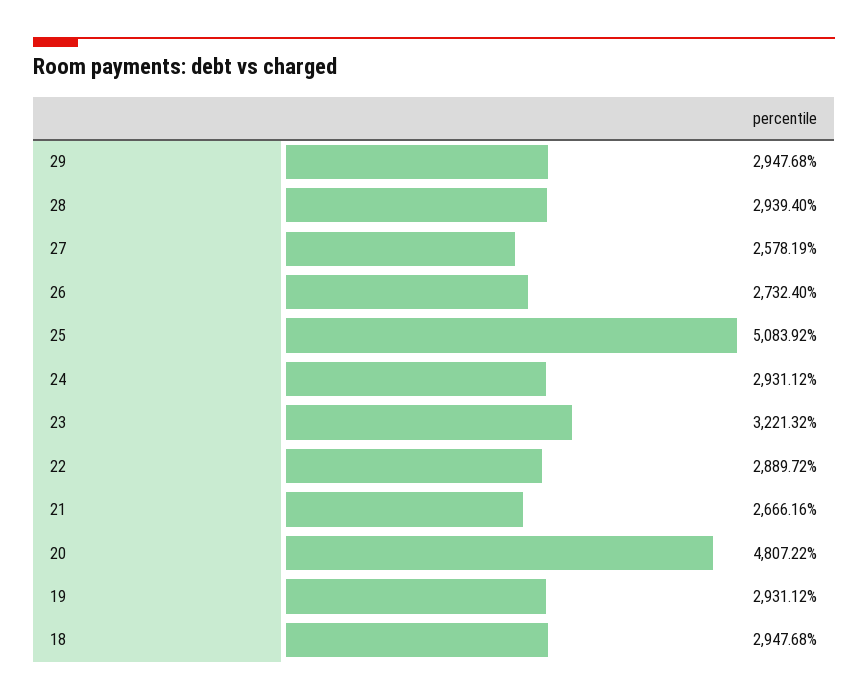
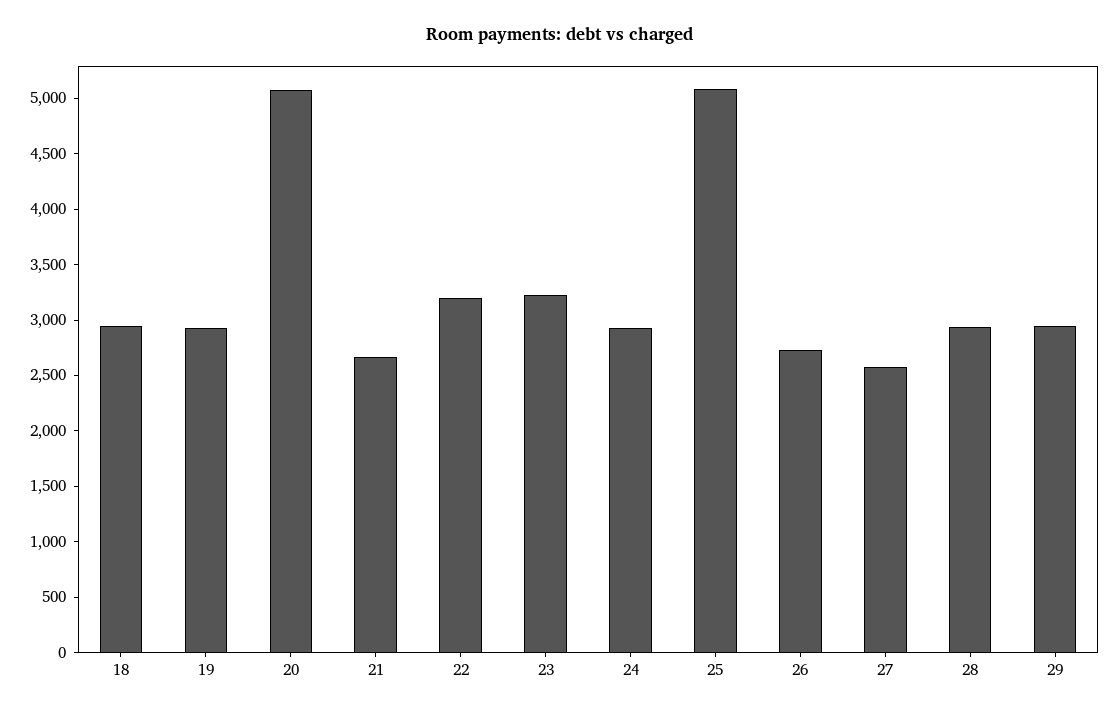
  {
    "29": 2947.68,
    "28": 2939.4,
    "27": 2578.19,
    "26": 2732.4,
    "25": 5083.92,
    "24": 2931.12,
    "23": 3221.32,
-   "22": 2889.72,
+   "22": 3200,
    "21": 2666.16,
-   "20": 4807.22,
+   "20": 5100,
    "19": 2931.12,
    "18": 2947.68
  }

